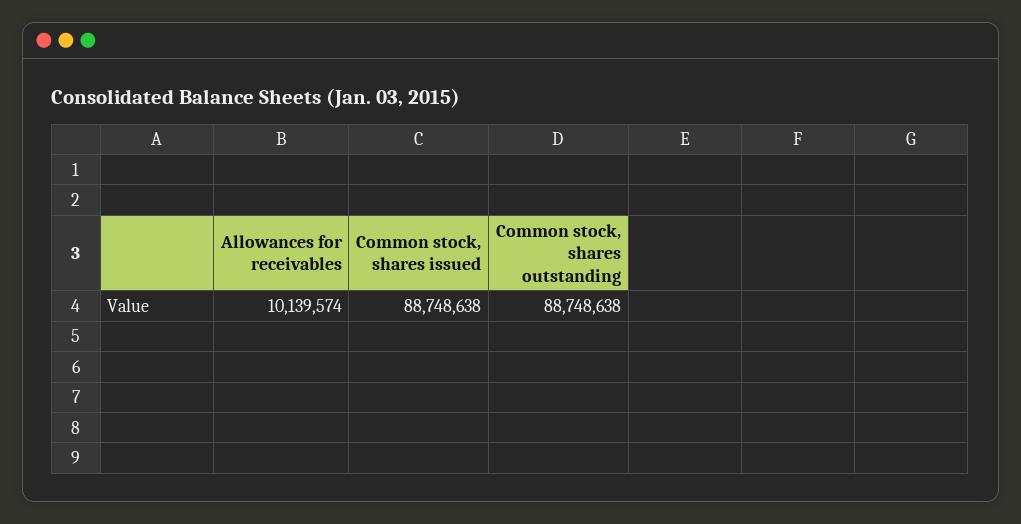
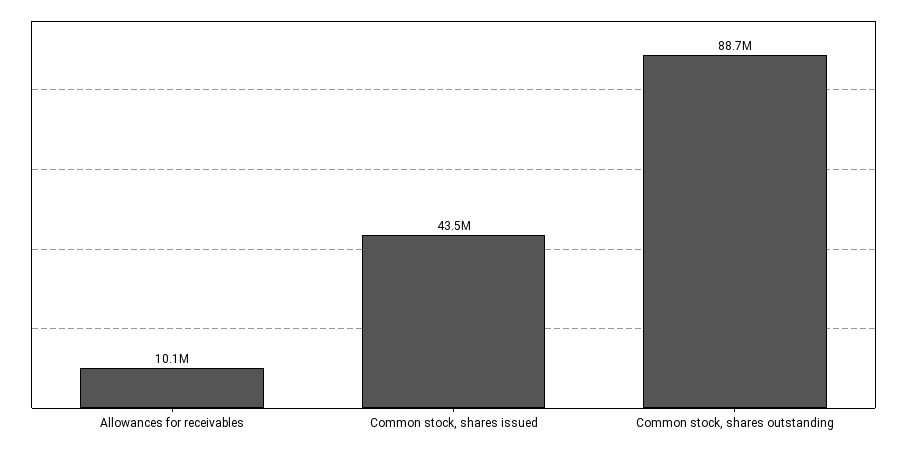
  {
    "Allowances for receivables": 10139574,
-   "Common stock, shares issued": 88748638,
+   "Common stock, shares issued": 43500000,
    "Common stock, shares outstanding": 88748638
  }

